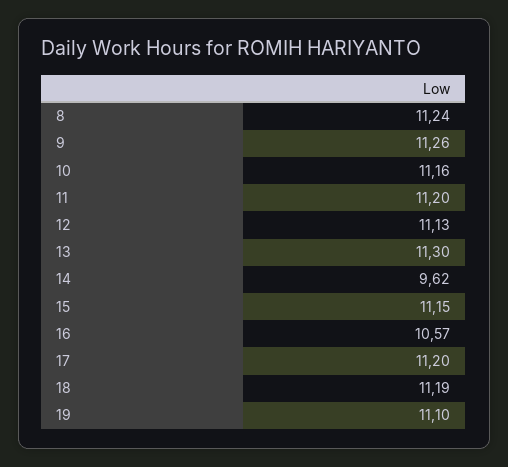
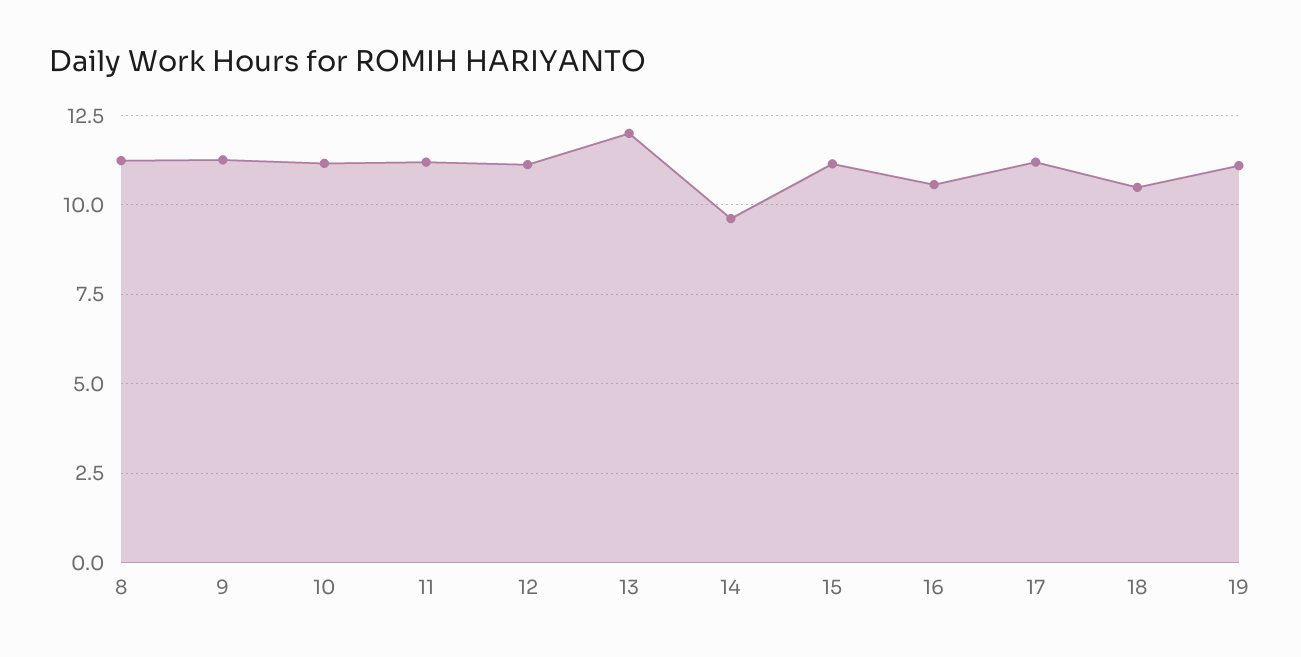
  {
    "8": 11.24,
    "9": 11.26,
    "10": 11.16,
    "11": 11.2,
    "12": 11.13,
-   "13": 11.3,
+   "13": 12,
    "14": 9.62,
    "15": 11.15,
    "16": 10.57,
    "17": 11.2,
-   "18": 11.19,
+   "18": 10.5,
    "19": 11.1
  }

